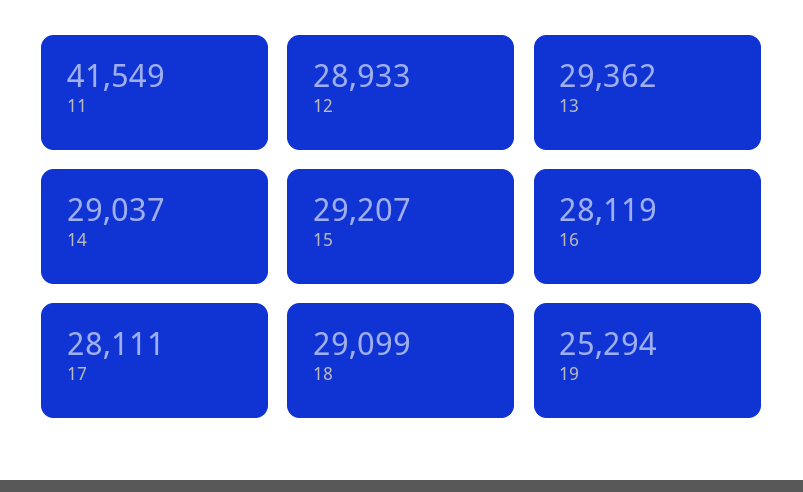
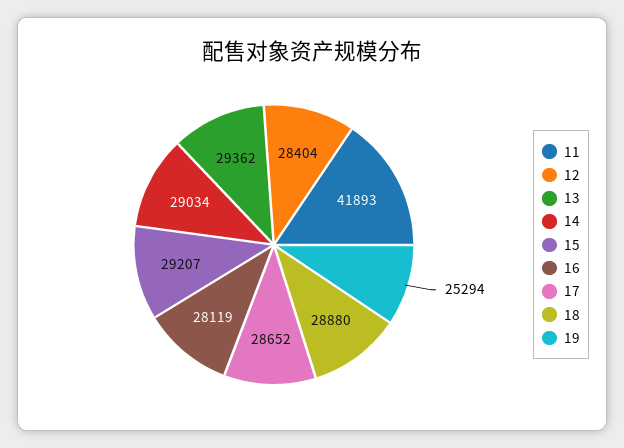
  {
-   "11": 41549,
+   "11": 41893,
-   "12": 28933,
+   "12": 28404,
    "13": 29362,
-   "14": 29037,
+   "14": 29034,
    "15": 29207,
    "16": 28119,
-   "17": 28111,
+   "17": 28652,
-   "18": 29099,
+   "18": 28880,
    "19": 25294
  }

